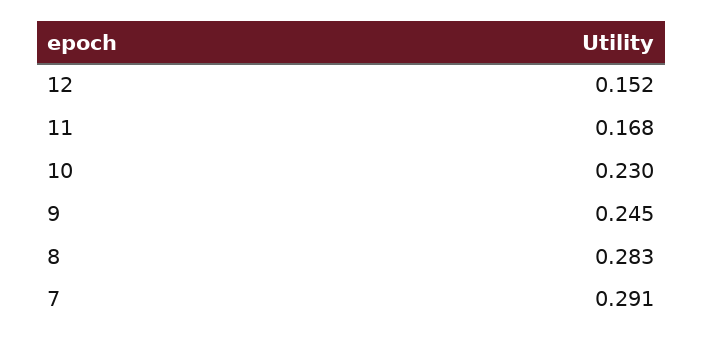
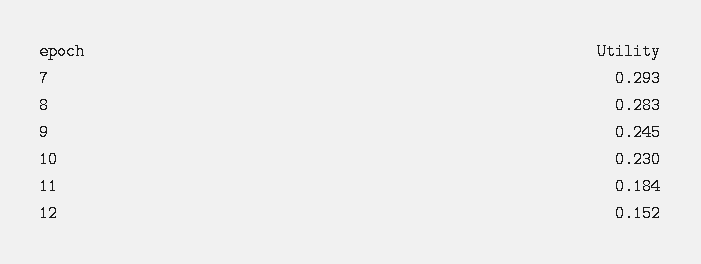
  {
    "12": 0.152,
-   "11": 0.168,
+   "11": 0.184,
    "10": 0.23,
    "9": 0.245,
    "8": 0.283,
-   "7": 0.291
+   "7": 0.293
  }

